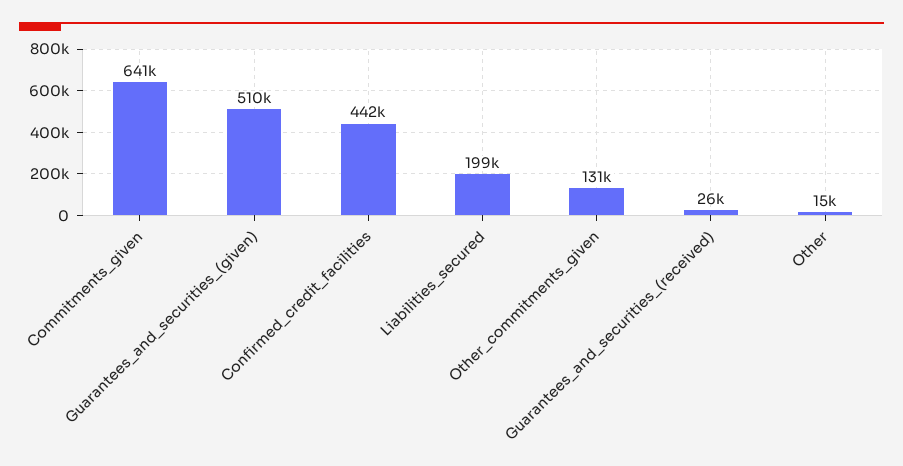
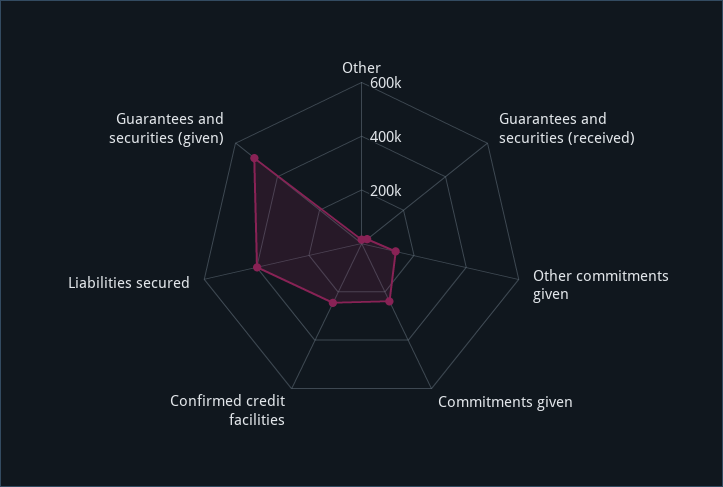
  {
-   "Commitments_given": 641000,
+   "Commitments_given": 250000,
    "Guarantees_and_securities_(given)": 510000,
-   "Confirmed_credit_facilities": 442000,
+   "Confirmed_credit_facilities": 250000,
-   "Liabilities_secured": 199000,
+   "Liabilities_secured": 400000,
    "Other_commitments_given": 131000,
    "Guarantees_and_securities_(received)": 26000,
    "Other": 15000
  }

